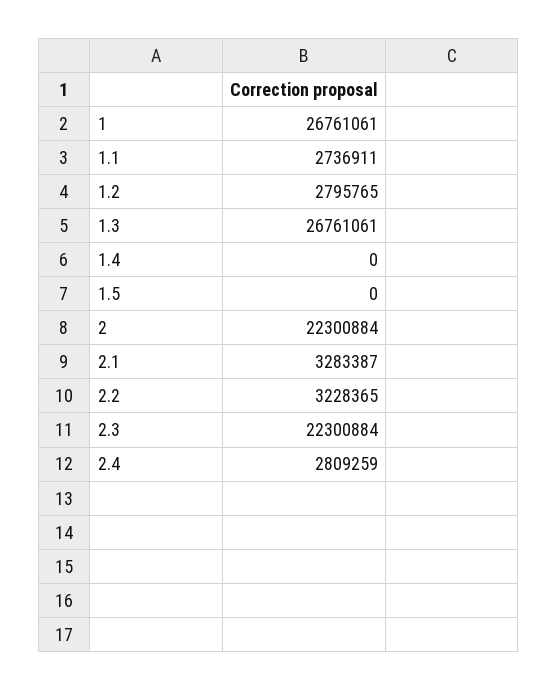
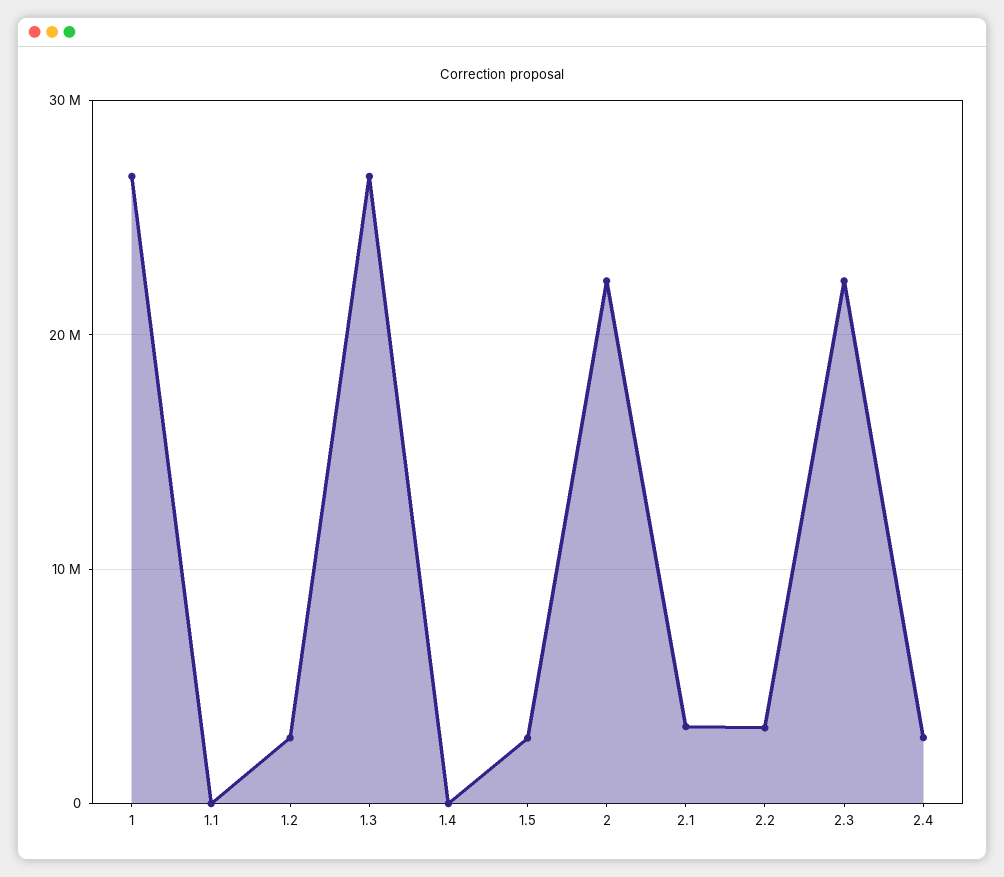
  {
    "1": 26761061,
-   "1.1": 2736911,
+   "1.1": 0,
    "1.2": 2795765,
    "1.3": 26761061,
    "1.4": 0,
-   "1.5": 0,
+   "1.5": 3000000,
    "2": 22300884,
    "2.1": 3283387,
    "2.2": 3228365,
    "2.3": 22300884,
    "2.4": 2809259
  }

